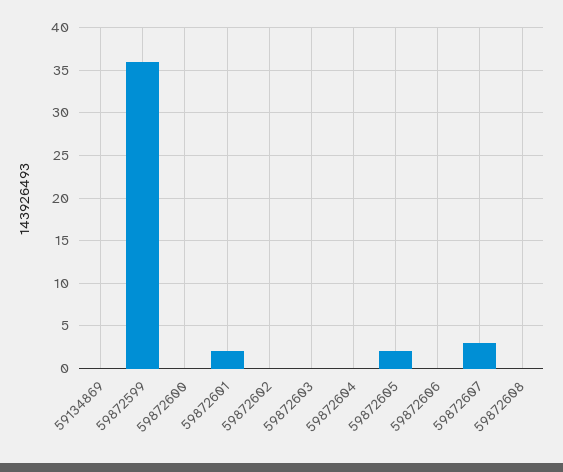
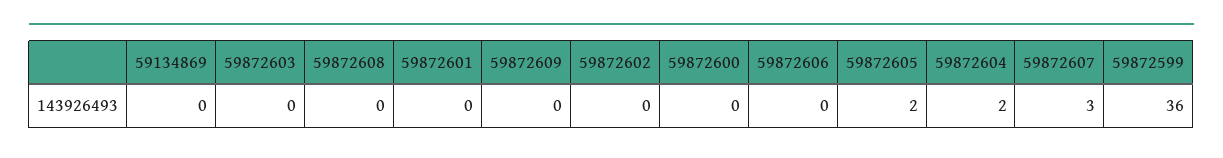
  {
    "59134869": 0,
    "59872599": 36,
    "59872600": 0,
-   "59872601": 2,
+   "59872601": 0,
    "59872602": 0,
    "59872603": 0,
-   "59872604": 0,
+   "59872604": 2,
    "59872605": 2,
    "59872606": 0,
    "59872607": 3,
-   "59872608": 0
+   "59872608": 0,
+   "59872609": 0
  }

